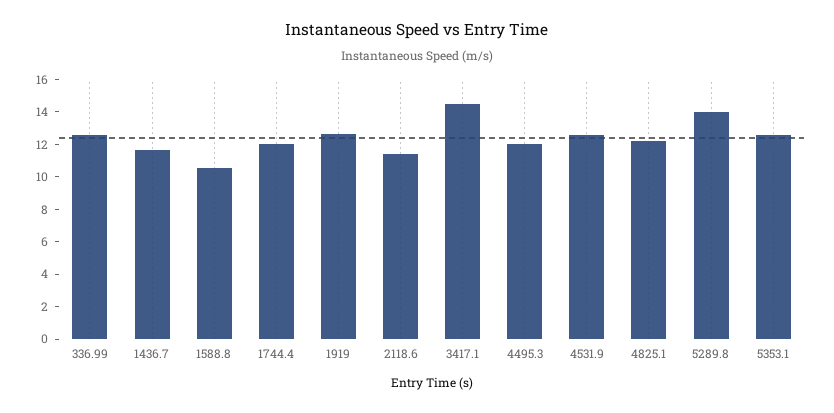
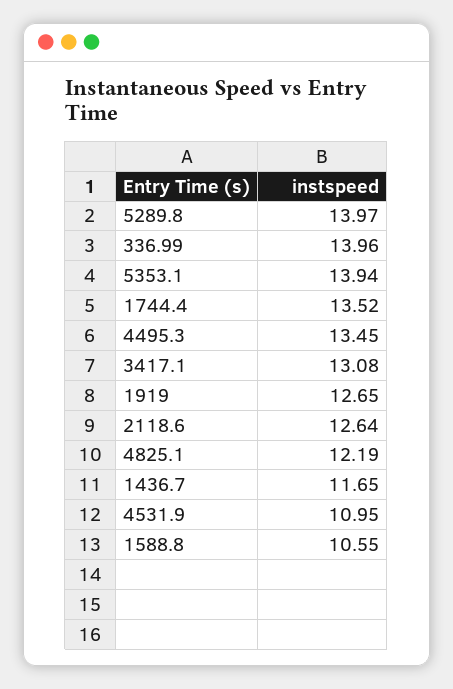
  {
-   "336.99": 12.5,
+   "336.99": 13.96,
    "1436.7": 11.65,
    "1588.8": 10.55,
-   "1744.4": 12,
+   "1744.4": 13.52,
    "1919": 12.65,
-   "2118.6": 11.5,
+   "2118.6": 12.64,
-   "3417.1": 14.5,
+   "3417.1": 13.08,
-   "4495.3": 12,
+   "4495.3": 13.45,
-   "4531.9": 12.5,
+   "4531.9": 10.95,
    "4825.1": 12.19,
    "5289.8": 13.97,
-   "5353.1": 12.5
+   "5353.1": 13.94
  }

